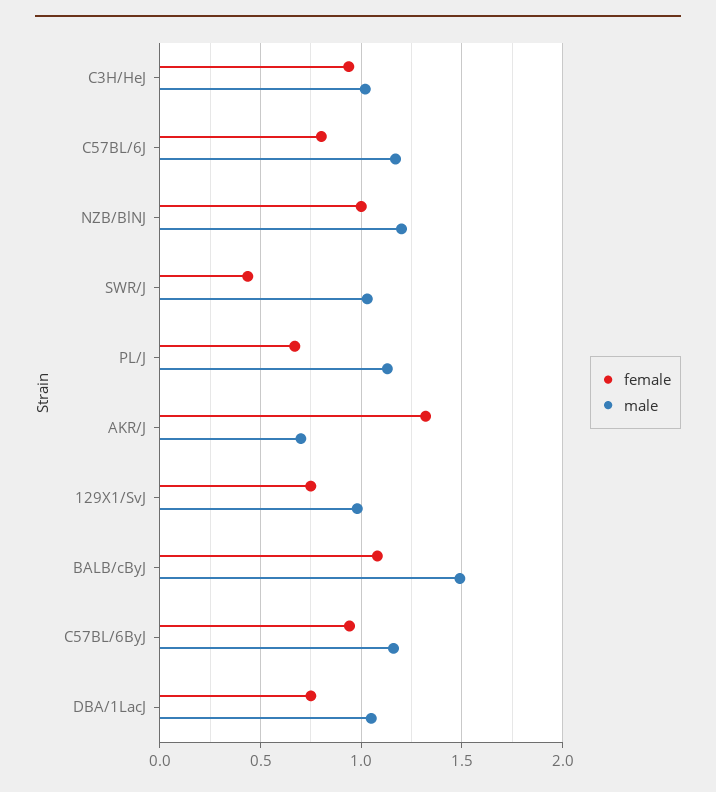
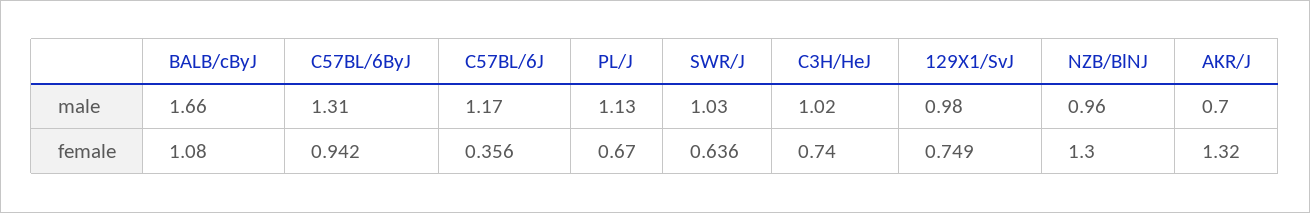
  {
    "female": {
-     "C3H/HeJ": 0.95,
+     "C3H/HeJ": 0.74,
-     "C57BL/6J": 0.8,
+     "C57BL/6J": 0.356,
-     "NZB/BlNJ": 1,
+     "NZB/BlNJ": 1.3,
-     "SWR/J": 0.45,
+     "SWR/J": 0.636,
      "PL/J": 0.67,
      "AKR/J": 1.32,
      "129X1/SvJ": 0.749,
      "BALB/cByJ": 1.08,
-     "C57BL/6ByJ": 0.942,
+     "C57BL/6ByJ": 0.942
-     "DBA/1LacJ": 0.75
    },
    "male": {
      "C3H/HeJ": 1.02,
      "C57BL/6J": 1.17,
-     "NZB/BlNJ": 1.2,
+     "NZB/BlNJ": 0.96,
      "SWR/J": 1.03,
      "PL/J": 1.13,
      "AKR/J": 0.7,
      "129X1/SvJ": 0.98,
-     "BALB/cByJ": 1.5,
+     "BALB/cByJ": 1.66,
-     "C57BL/6ByJ": 1.15,
+     "C57BL/6ByJ": 1.31
-     "DBA/1LacJ": 1.05
    }
  }

